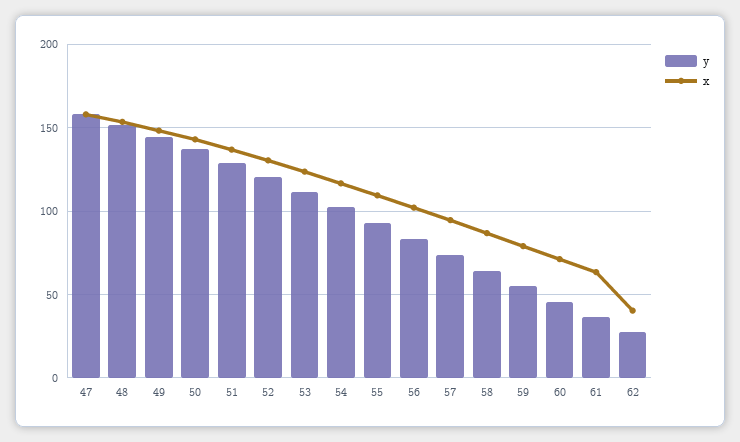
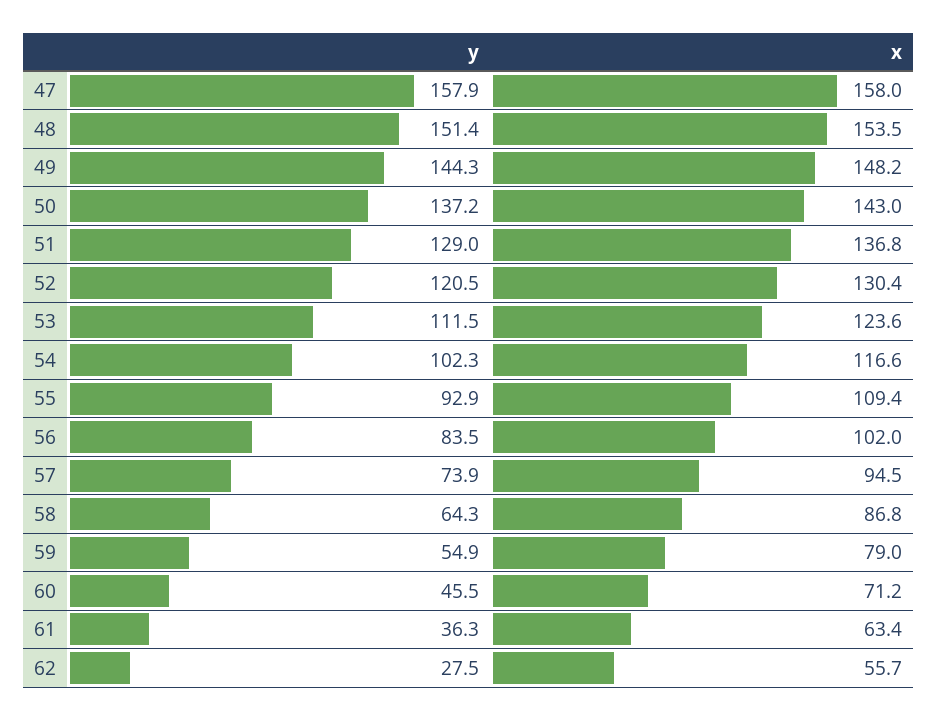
  {
    "y": {
      "47": 157.9,
      "48": 151.4,
      "49": 144.3,
      "50": 137.2,
      "51": 129,
      "52": 120.5,
      "53": 111.5,
      "54": 102.3,
      "55": 92.9,
      "56": 83.5,
      "57": 73.9,
      "58": 64.3,
      "59": 54.9,
      "60": 45.5,
      "61": 36.3,
      "62": 27.5
    },
    "x": {
      "47": 158,
      "48": 153.5,
      "49": 148.2,
      "50": 143,
      "51": 136.8,
      "52": 130.4,
      "53": 123.6,
      "54": 116.6,
      "55": 109.4,
      "56": 102,
      "57": 94.5,
      "58": 86.8,
      "59": 79,
      "60": 71.2,
      "61": 63.4,
-     "62": 40
+     "62": 55.7
    }
  }

